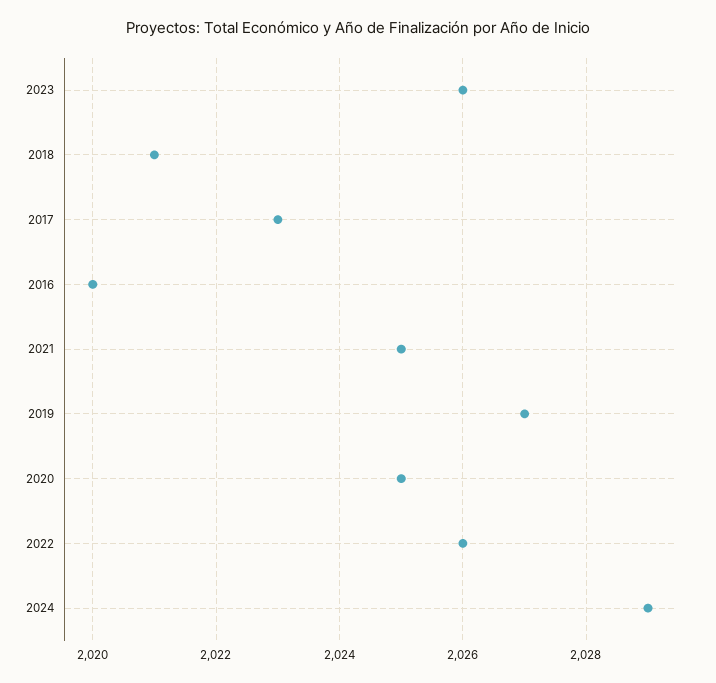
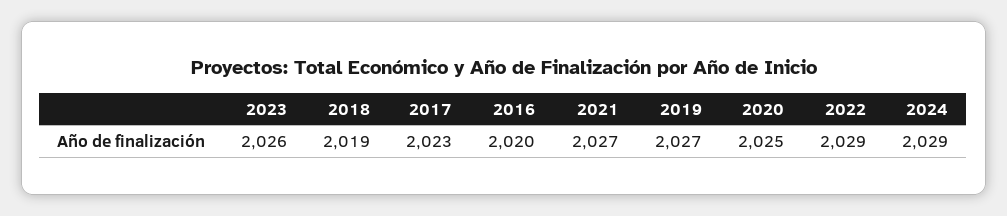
  {
    "2023": 2026,
-   "2018": 2021,
+   "2018": 2019,
    "2017": 2023,
    "2016": 2020,
-   "2021": 2025,
+   "2021": 2027,
    "2019": 2027,
    "2020": 2025,
-   "2022": 2026,
+   "2022": 2029,
    "2024": 2029
  }

